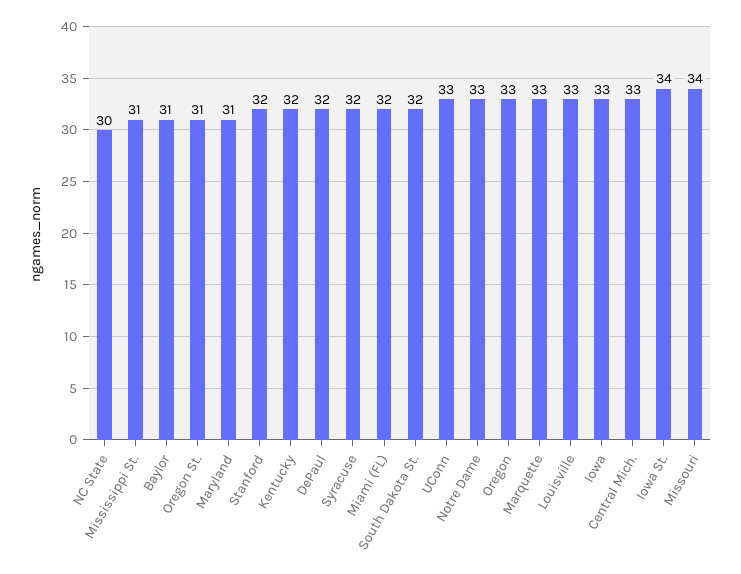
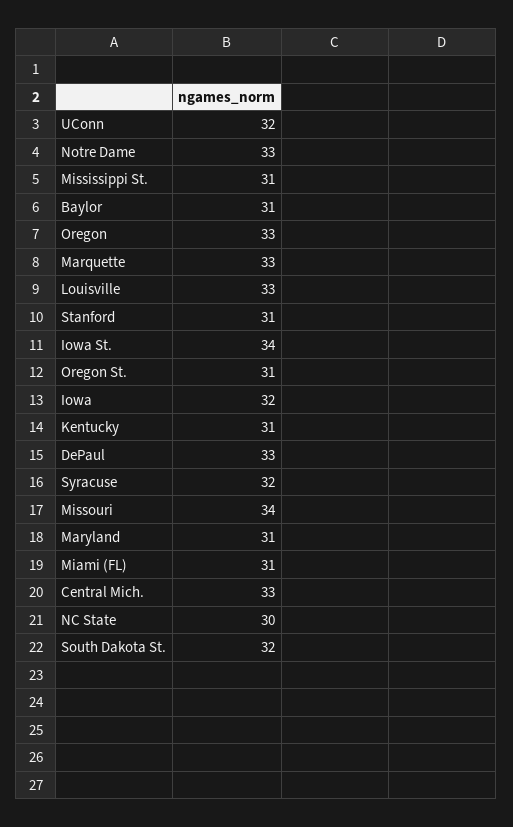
  {
    "NC State": 30,
    "Mississippi St.": 31,
    "Baylor": 31,
    "Oregon St.": 31,
    "Maryland": 31,
-   "Stanford": 32,
+   "Stanford": 31,
-   "Kentucky": 32,
+   "Kentucky": 31,
-   "DePaul": 32,
+   "DePaul": 33,
    "Syracuse": 32,
-   "Miami (FL)": 32,
+   "Miami (FL)": 31,
    "South Dakota St.": 32,
-   "UConn": 33,
+   "UConn": 32,
    "Notre Dame": 33,
    "Oregon": 33,
    "Marquette": 33,
    "Louisville": 33,
-   "Iowa": 33,
+   "Iowa": 32,
    "Central Mich.": 33,
    "Iowa St.": 34,
    "Missouri": 34
  }

